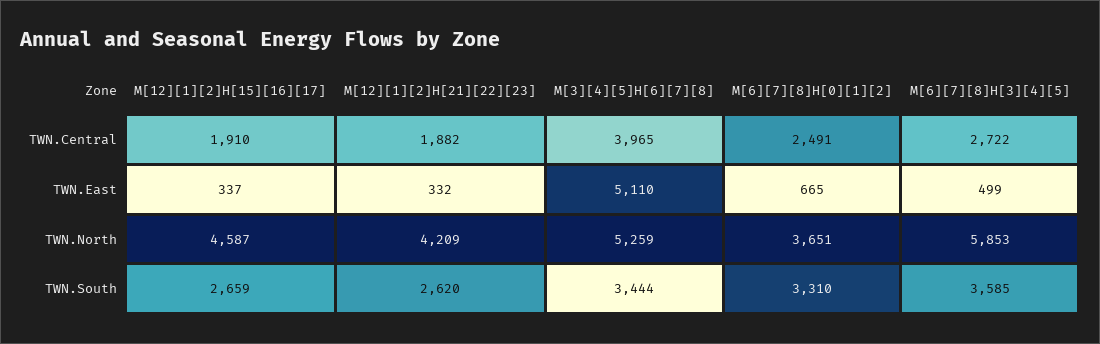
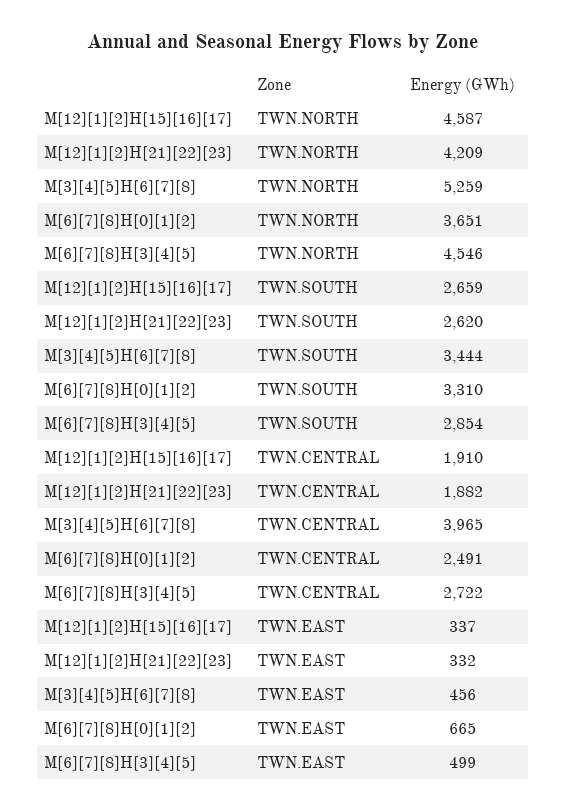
  {
    "M[12][1][2]H[15][16][17]": {
      "TWN.Central": 1910,
      "TWN.East": 337,
      "TWN.North": 4587,
      "TWN.South": 2659
    },
    "M[12][1][2]H[21][22][23]": {
      "TWN.Central": 1882,
      "TWN.East": 332,
      "TWN.North": 4209,
      "TWN.South": 2620
    },
    "M[3][4][5]H[6][7][8]": {
      "TWN.Central": 3965,
-     "TWN.East": 5110,
+     "TWN.East": 456,
      "TWN.North": 5259,
      "TWN.South": 3444
    },
    "M[6][7][8]H[0][1][2]": {
      "TWN.Central": 2491,
      "TWN.East": 665,
      "TWN.North": 3651,
      "TWN.South": 3310
    },
    "M[6][7][8]H[3][4][5]": {
      "TWN.Central": 2722,
      "TWN.East": 499,
-     "TWN.North": 5853,
+     "TWN.North": 4546,
-     "TWN.South": 3585
+     "TWN.South": 2854
    }
  }

